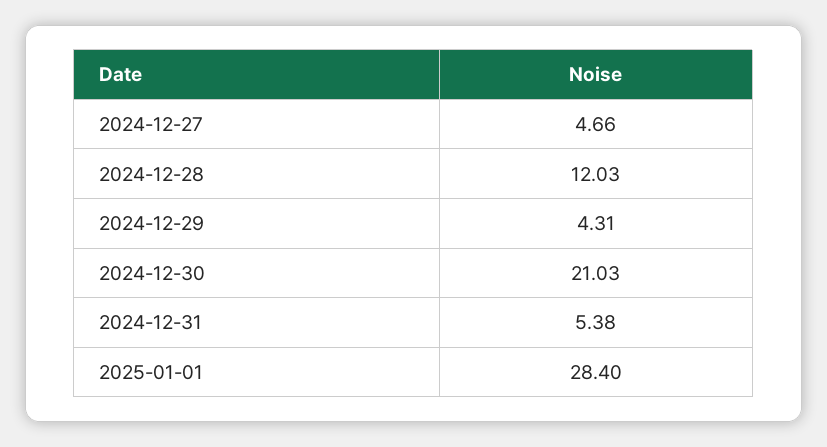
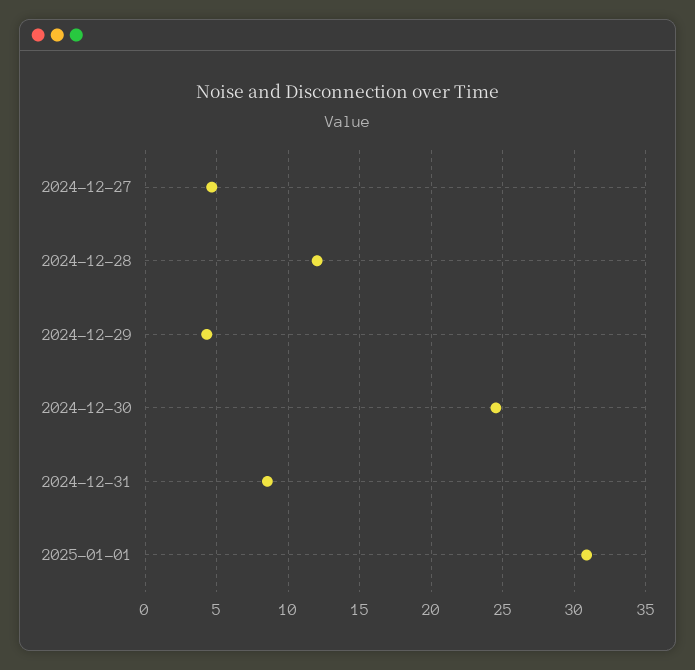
  {
    "2024-12-27": 4.66,
    "2024-12-28": 12.03,
    "2024-12-29": 4.31,
-   "2024-12-30": 21.03,
+   "2024-12-30": 24.5,
-   "2024-12-31": 5.38,
+   "2024-12-31": 8.5,
-   "2025-01-01": 28.4
+   "2025-01-01": 31
  }

